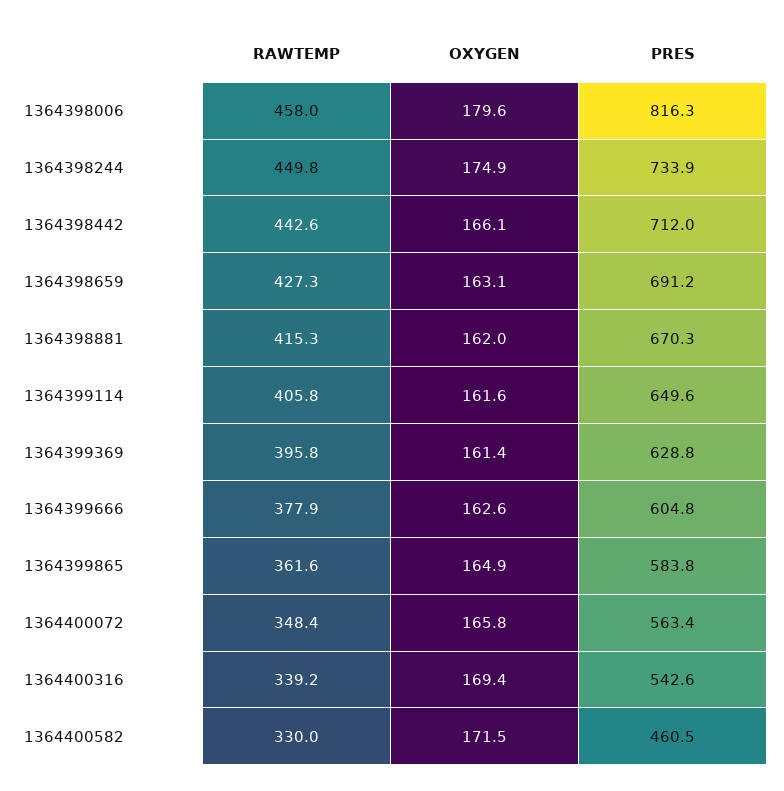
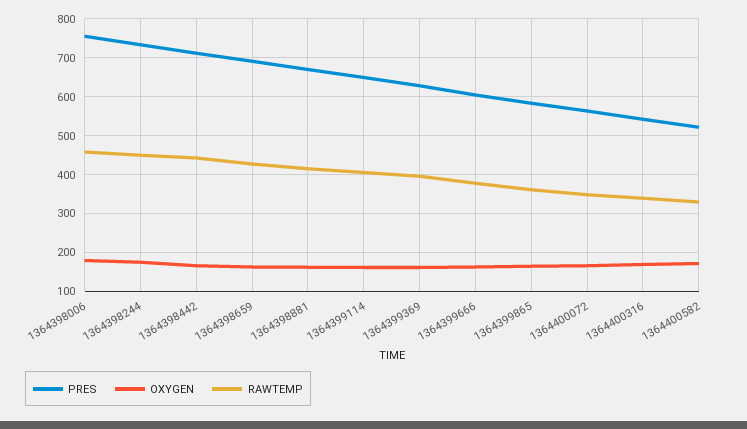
  {
    "RAWTEMP": {
      "1364398006": 458,
      "1364398244": 449.8,
      "1364398442": 442.6,
      "1364398659": 427.3,
      "1364398881": 415.3,
      "1364399114": 405.8,
      "1364399369": 395.8,
      "1364399666": 377.9,
      "1364399865": 361.6,
      "1364400072": 348.4,
      "1364400316": 339.2,
      "1364400582": 330
    },
    "OXYGEN": {
      "1364398006": 179.6,
      "1364398244": 174.9,
      "1364398442": 166.1,
      "1364398659": 163.1,
      "1364398881": 162,
      "1364399114": 161.6,
      "1364399369": 161.4,
      "1364399666": 162.6,
      "1364399865": 164.9,
      "1364400072": 165.8,
      "1364400316": 169.4,
      "1364400582": 171.5
    },
    "PRES": {
-     "1364398006": 816.3,
+     "1364398006": 760,
      "1364398244": 733.9,
      "1364398442": 712,
      "1364398659": 691.2,
      "1364398881": 670.3,
      "1364399114": 649.6,
      "1364399369": 628.8,
      "1364399666": 604.8,
      "1364399865": 583.8,
      "1364400072": 563.4,
      "1364400316": 542.6,
-     "1364400582": 460.5
+     "1364400582": 520
    }
  }

